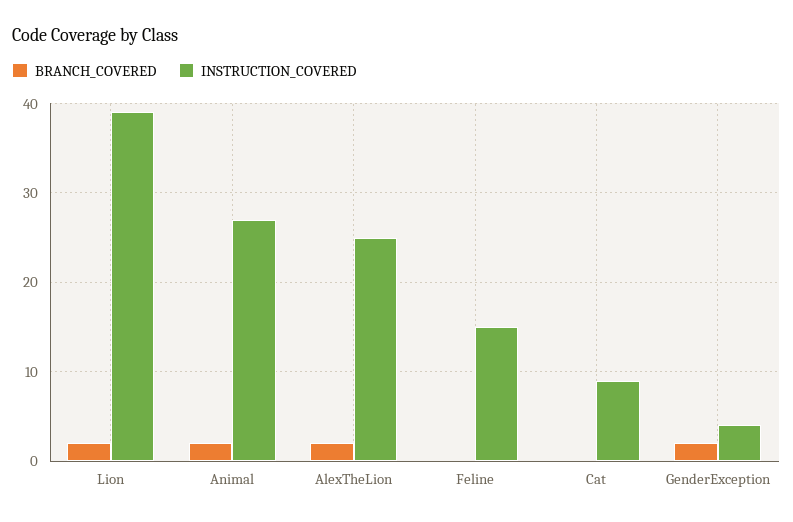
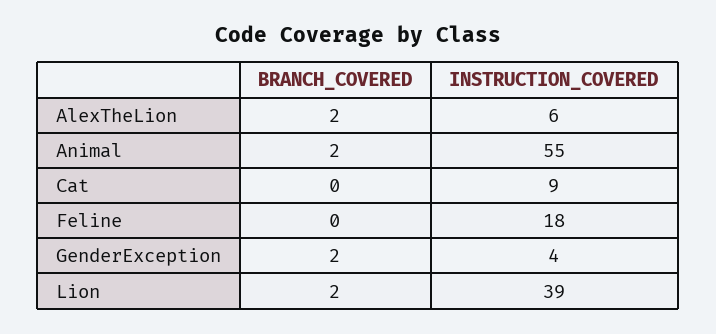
  {
    "BRANCH_COVERED": {
      "Lion": 2,
      "Animal": 2,
      "AlexTheLion": 2,
      "Feline": 0,
      "Cat": 0,
      "GenderException": 2
    },
    "INSTRUCTION_COVERED": {
      "Lion": 39,
-     "Animal": 27,
+     "Animal": 55,
-     "AlexTheLion": 25,
+     "AlexTheLion": 6,
-     "Feline": 15,
+     "Feline": 18,
      "Cat": 9,
      "GenderException": 4
    }
  }

